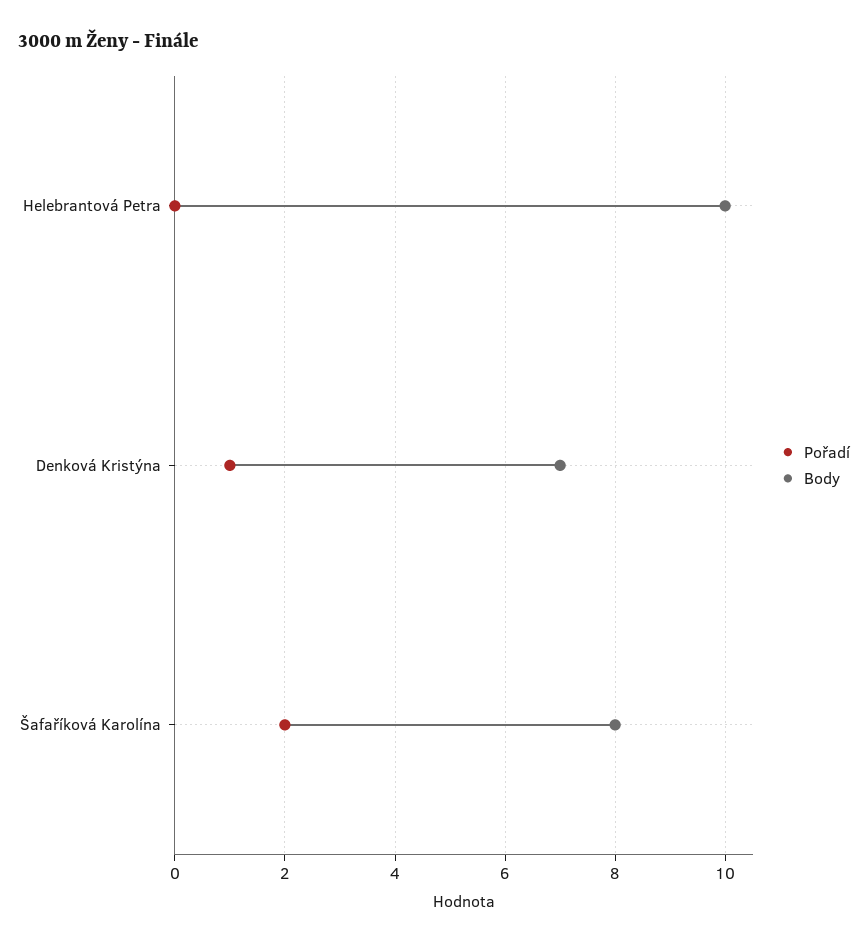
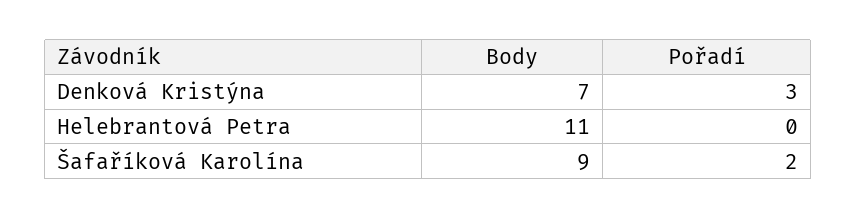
  {
    "Pořadí": {
      "Helebrantová Petra": 0,
-     "Denková Kristýna": 1,
+     "Denková Kristýna": 3,
      "Šafaříková Karolína": 2
    },
    "Body": {
-     "Helebrantová Petra": 10,
+     "Helebrantová Petra": 11,
      "Denková Kristýna": 7,
-     "Šafaříková Karolína": 8
+     "Šafaříková Karolína": 9
    }
  }

